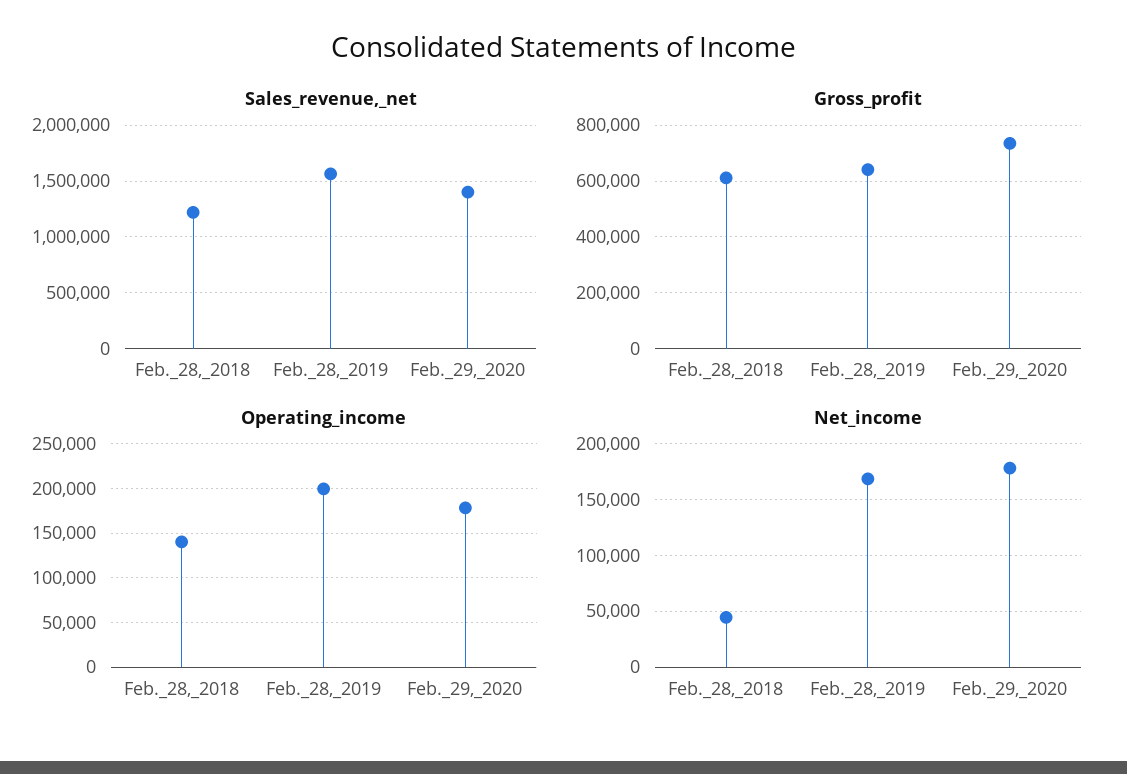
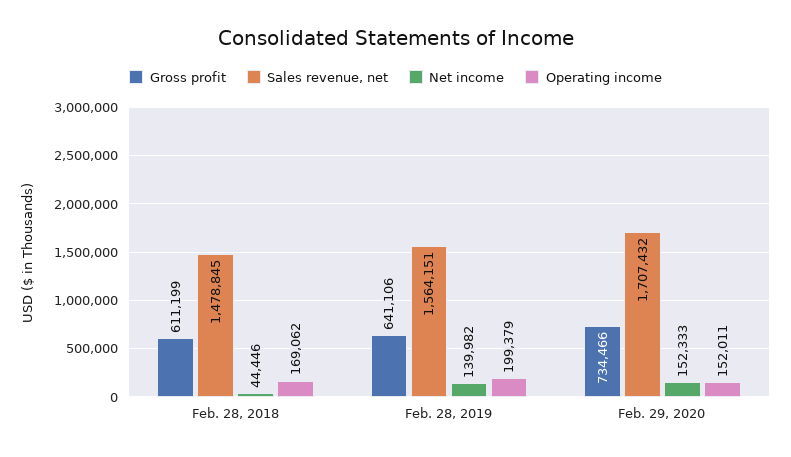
  {
    "Sales_revenue,_net": {
-     "Feb._28,_2018": 1200000,
+     "Feb._28,_2018": 1478845,
      "Feb._28,_2019": 1564151,
-     "Feb._29,_2020": 1400000
+     "Feb._29,_2020": 1707432
    },
    "Gross_profit": {
      "Feb._28,_2018": 611199,
      "Feb._28,_2019": 641106,
      "Feb._29,_2020": 734466
    },
    "Operating_income": {
-     "Feb._28,_2018": 140000,
+     "Feb._28,_2018": 169062,
      "Feb._28,_2019": 199379,
-     "Feb._29,_2020": 180000
+     "Feb._29,_2020": 152011
    },
    "Net_income": {
      "Feb._28,_2018": 44446,
-     "Feb._28,_2019": 170000,
+     "Feb._28,_2019": 139982,
-     "Feb._29,_2020": 180000
+     "Feb._29,_2020": 152333
    }
  }

